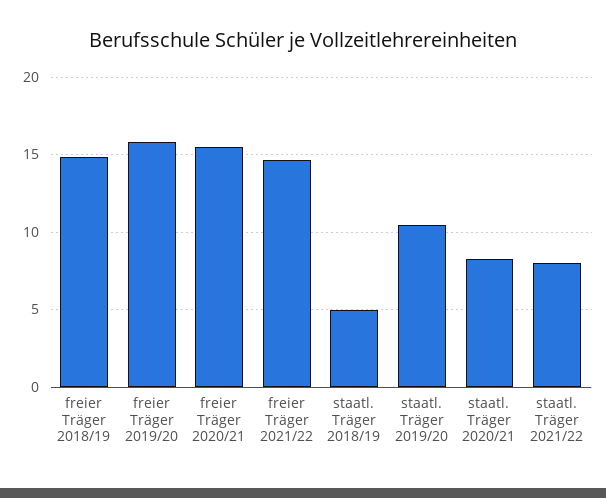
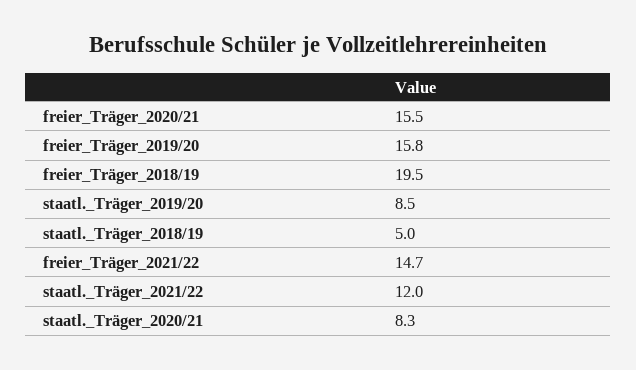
  {
-   "freier Träger 2018/19": 15,
+   "freier Träger 2018/19": 19.5,
    "freier Träger 2019/20": 15.8,
    "freier Träger 2020/21": 15.5,
    "freier Träger 2021/22": 14.7,
    "staatl. Träger 2018/19": 5,
-   "staatl. Träger 2019/20": 10.5,
+   "staatl. Träger 2019/20": 8.5,
    "staatl. Träger 2020/21": 8.3,
-   "staatl. Träger 2021/22": 8
+   "staatl. Träger 2021/22": 12
  }

